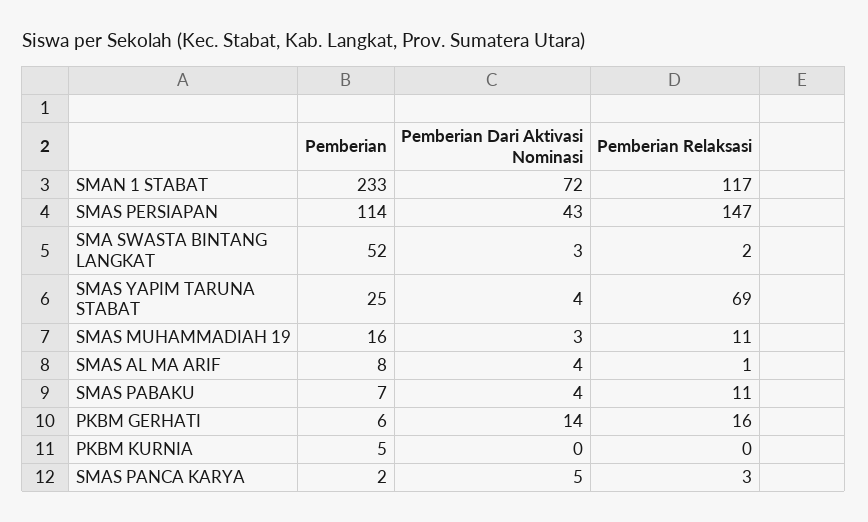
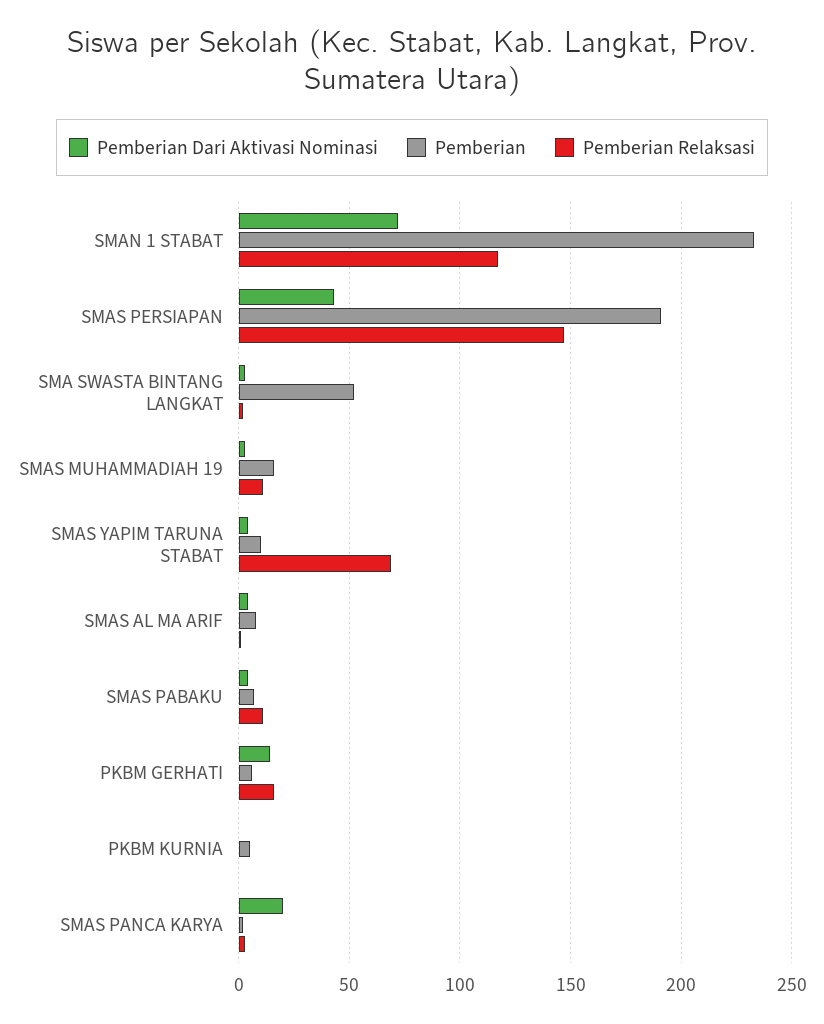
  {
    "Pemberian": {
      "SMAN 1 STABAT": 233,
-     "SMAS PERSIAPAN": 114,
+     "SMAS PERSIAPAN": 190,
      "SMA SWASTA BINTANG LANGKAT": 52,
-     "SMAS YAPIM TARUNA STABAT": 25,
+     "SMAS YAPIM TARUNA STABAT": 10,
      "SMAS MUHAMMADIAH 19": 16,
      "SMAS AL MA ARIF": 8,
      "SMAS PABAKU": 7,
      "PKBM GERHATI": 6,
      "PKBM KURNIA": 5,
      "SMAS PANCA KARYA": 2
    },
    "Pemberian Dari Aktivasi Nominasi": {
      "SMAN 1 STABAT": 72,
      "SMAS PERSIAPAN": 43,
      "SMA SWASTA BINTANG LANGKAT": 3,
      "SMAS YAPIM TARUNA STABAT": 4,
      "SMAS MUHAMMADIAH 19": 3,
      "SMAS AL MA ARIF": 4,
      "SMAS PABAKU": 4,
      "PKBM GERHATI": 14,
      "PKBM KURNIA": 0,
-     "SMAS PANCA KARYA": 5
+     "SMAS PANCA KARYA": 20
    },
    "Pemberian Relaksasi": {
      "SMAN 1 STABAT": 117,
      "SMAS PERSIAPAN": 147,
      "SMA SWASTA BINTANG LANGKAT": 2,
      "SMAS YAPIM TARUNA STABAT": 69,
      "SMAS MUHAMMADIAH 19": 11,
      "SMAS AL MA ARIF": 1,
      "SMAS PABAKU": 11,
      "PKBM GERHATI": 16,
      "PKBM KURNIA": 0,
      "SMAS PANCA KARYA": 3
    }
  }

